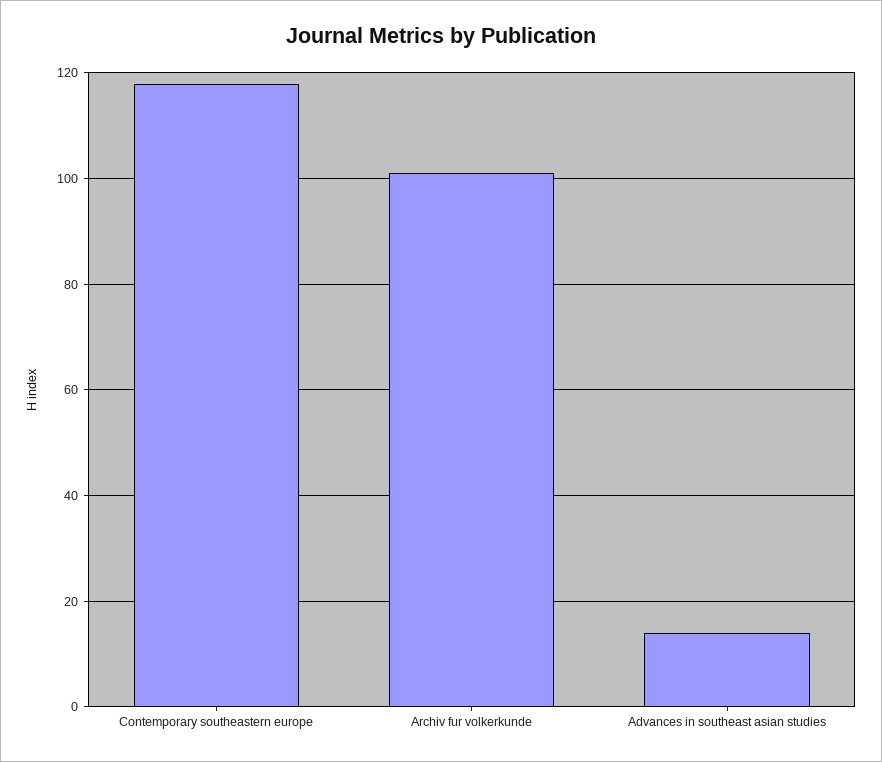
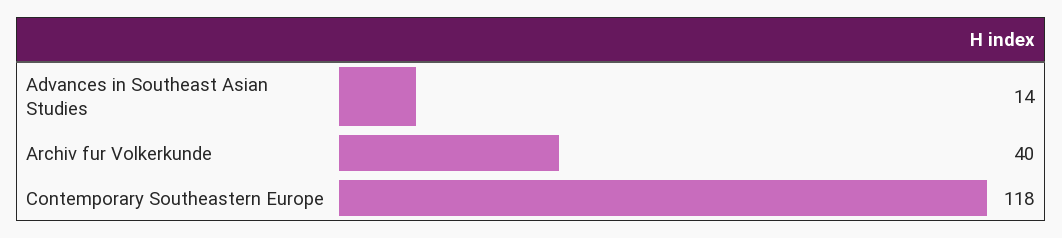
  {
    "Contemporary southeastern europe": 118,
-   "Archiv fur volkerkunde": 100,
+   "Archiv fur volkerkunde": 40,
    "Advances in southeast asian studies": 14
  }

